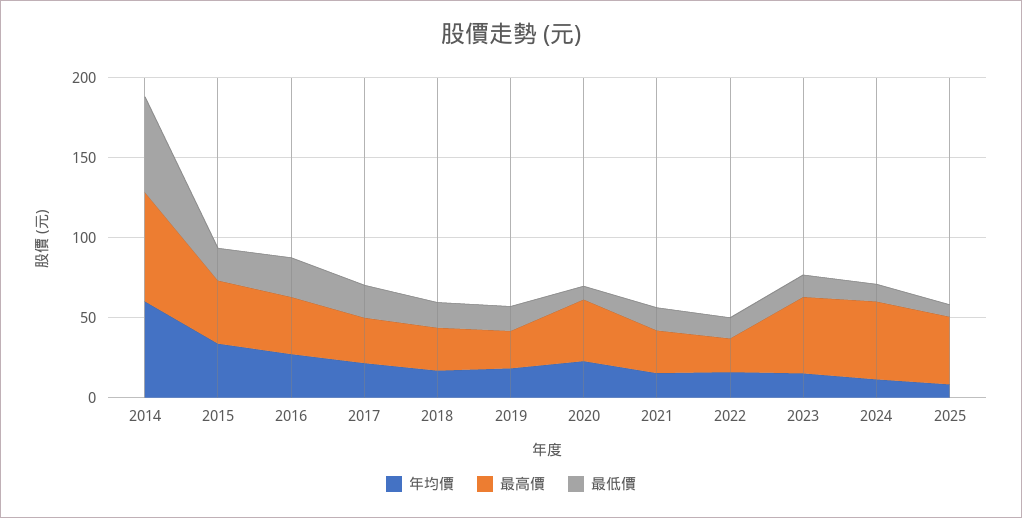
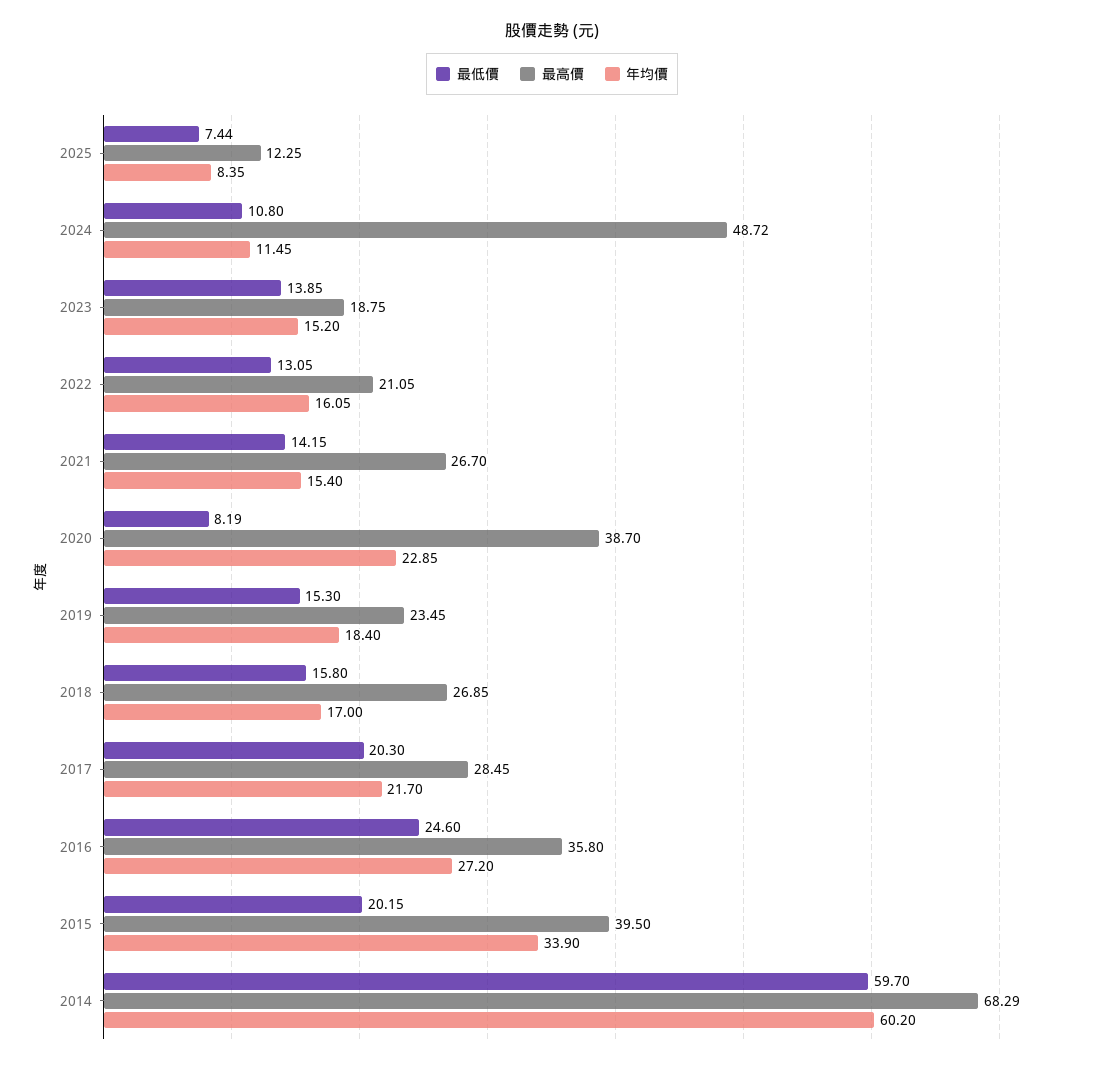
  {
    "年均價": {
      "2014": 60.2,
      "2015": 33.9,
      "2016": 27.2,
      "2017": 21.7,
      "2018": 17,
      "2019": 18.4,
      "2020": 22.85,
      "2021": 15.4,
      "2022": 16.05,
      "2023": 15.2,
      "2024": 11.45,
      "2025": 8.35
    },
    "最高價": {
      "2014": 68.29,
      "2015": 39.5,
      "2016": 35.8,
      "2017": 28.45,
      "2018": 26.85,
      "2019": 23.45,
      "2020": 38.7,
      "2021": 26.7,
      "2022": 21.05,
-     "2023": 50,
+     "2023": 18.75,
      "2024": 48.72,
-     "2025": 40
+     "2025": 12.25
    },
    "最低價": {
      "2014": 59.7,
      "2015": 20.15,
      "2016": 24.6,
      "2017": 20.3,
      "2018": 15.8,
      "2019": 15.3,
      "2020": 8.19,
      "2021": 14.15,
      "2022": 13.05,
      "2023": 13.85,
      "2024": 10.8,
      "2025": 7.44
    }
  }

